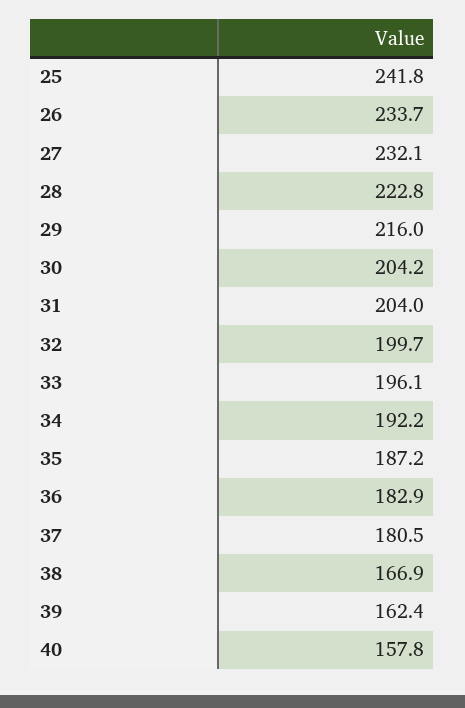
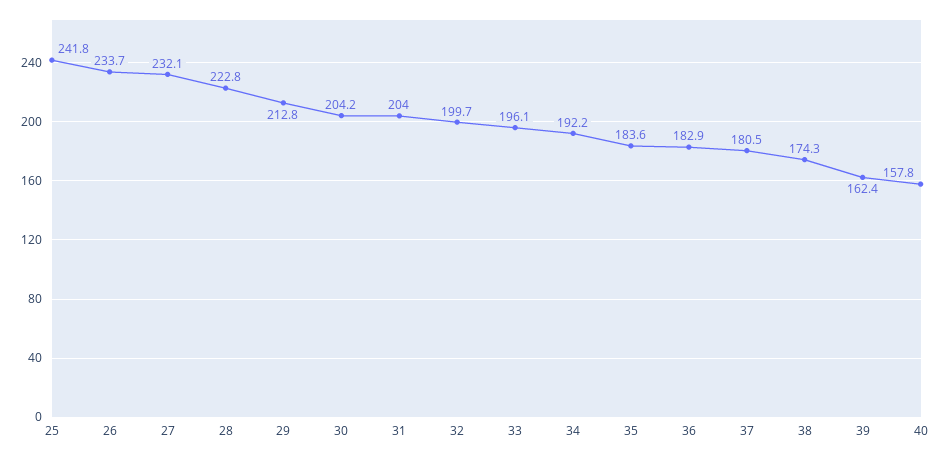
  {
    "25": 241.8,
    "26": 233.7,
    "27": 232.1,
    "28": 222.8,
-   "29": 216,
+   "29": 212.8,
    "30": 204.2,
    "31": 204,
    "32": 199.7,
    "33": 196.1,
    "34": 192.2,
-   "35": 187.2,
+   "35": 183.6,
    "36": 182.9,
    "37": 180.5,
-   "38": 166.9,
+   "38": 174.3,
    "39": 162.4,
    "40": 157.8
  }

